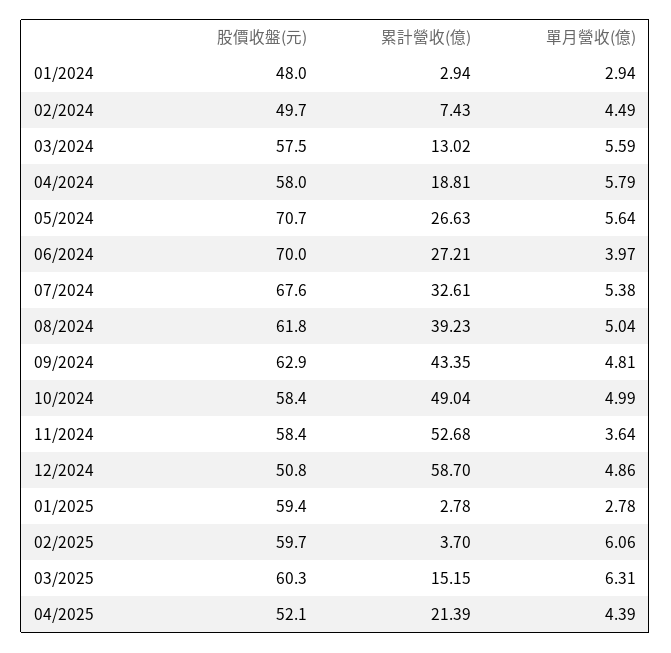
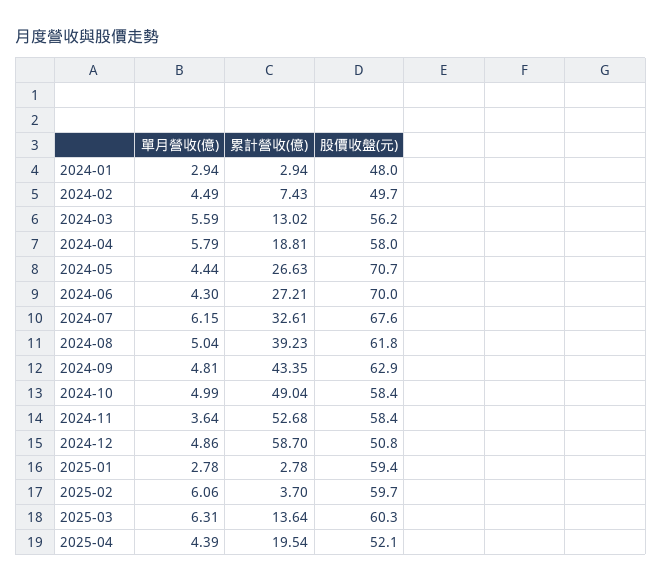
  {
    "股價收盤(元)": {
      "01/2024": 48,
      "02/2024": 49.7,
-     "03/2024": 57.5,
+     "03/2024": 56.2,
      "04/2024": 58,
      "05/2024": 70.7,
      "06/2024": 70,
      "07/2024": 67.6,
      "08/2024": 61.8,
      "09/2024": 62.9,
      "10/2024": 58.4,
      "11/2024": 58.4,
      "12/2024": 50.8,
      "01/2025": 59.4,
      "02/2025": 59.7,
      "03/2025": 60.3,
      "04/2025": 52.1
    },
    "累計營收(億)": {
      "01/2024": 2.94,
      "02/2024": 7.43,
      "03/2024": 13.02,
      "04/2024": 18.81,
      "05/2024": 26.63,
      "06/2024": 27.21,
      "07/2024": 32.61,
      "08/2024": 39.23,
      "09/2024": 43.35,
      "10/2024": 49.04,
      "11/2024": 52.68,
      "12/2024": 58.7,
      "01/2025": 2.78,
      "02/2025": 3.7,
-     "03/2025": 15.15,
+     "03/2025": 13.64,
-     "04/2025": 21.39
+     "04/2025": 19.54
    },
    "單月營收(億)": {
      "01/2024": 2.94,
      "02/2024": 4.49,
      "03/2024": 5.59,
      "04/2024": 5.79,
-     "05/2024": 5.64,
+     "05/2024": 4.44,
-     "06/2024": 3.97,
+     "06/2024": 4.3,
-     "07/2024": 5.38,
+     "07/2024": 6.15,
      "08/2024": 5.04,
      "09/2024": 4.81,
      "10/2024": 4.99,
      "11/2024": 3.64,
      "12/2024": 4.86,
      "01/2025": 2.78,
      "02/2025": 6.06,
      "03/2025": 6.31,
      "04/2025": 4.39
    }
  }

